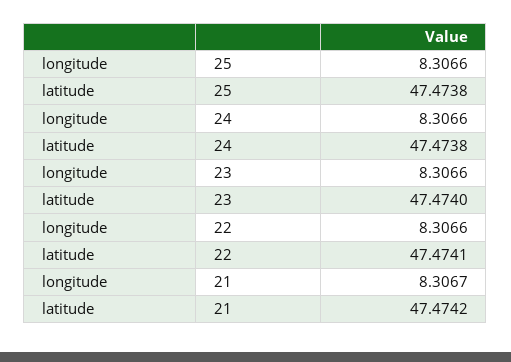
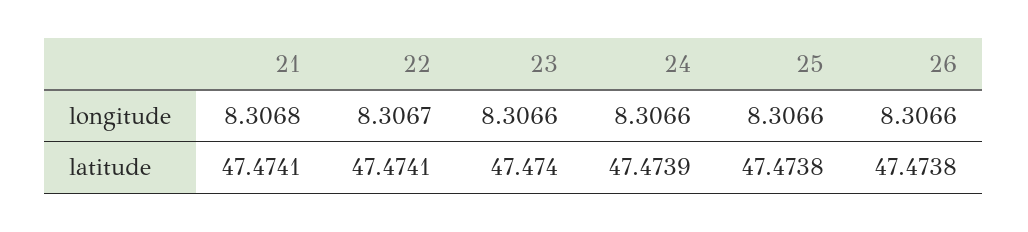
  {
    "longitude": {
      "25": 8.3066,
      "24": 8.3066,
      "23": 8.3066,
-     "22": 8.3066,
+     "22": 8.3067,
-     "21": 8.3067
+     "21": 8.3068,
+     "26": 8.3066
    },
    "latitude": {
      "25": 47.4738,
-     "24": 47.4738,
+     "24": 47.4739,
      "23": 47.474,
      "22": 47.4741,
-     "21": 47.4742
+     "21": 47.4741,
+     "26": 47.4738
    }
  }

